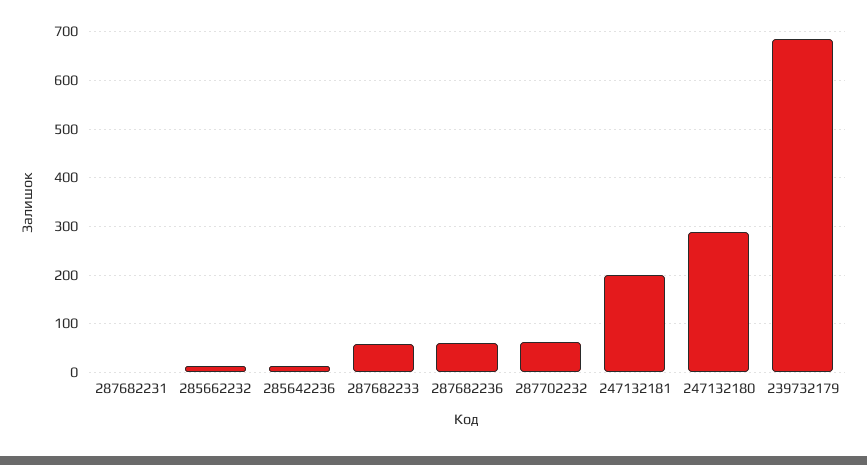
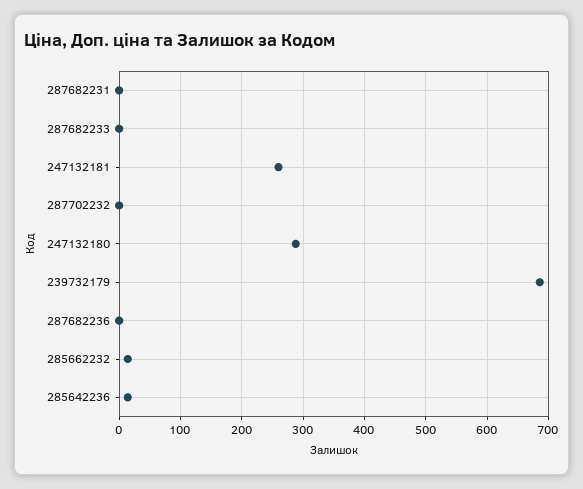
  {
    "287682231": 0,
    "285662232": 10,
    "285642236": 10,
-   "287682233": 60,
+   "287682233": 0,
-   "287682236": 60,
+   "287682236": 0,
-   "287702232": 60,
+   "287702232": 0,
-   "247132181": 200,
+   "247132181": 260,
    "247132180": 290,
    "239732179": 690
  }

